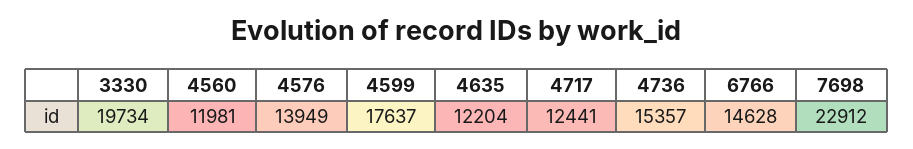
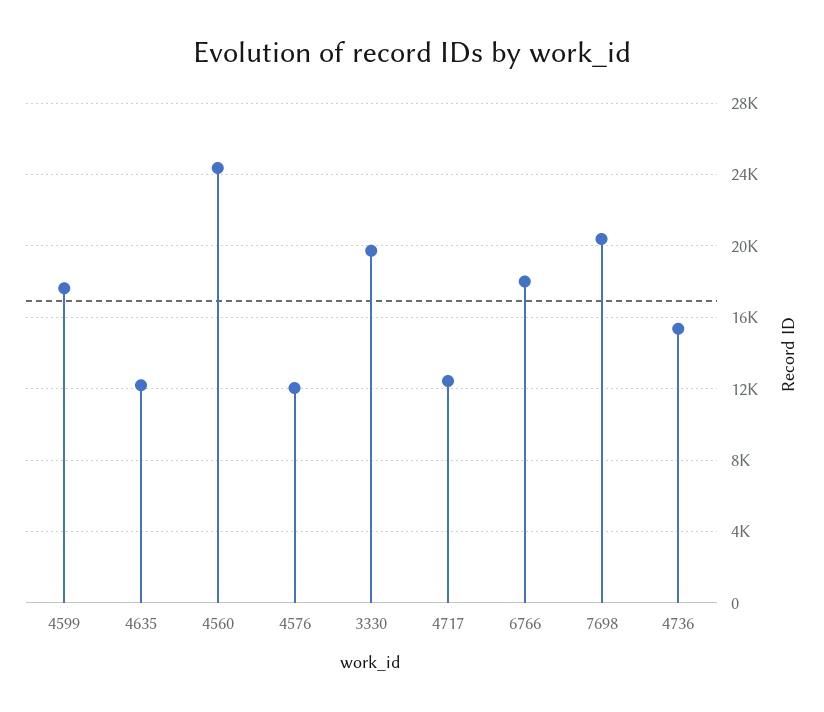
  {
    "3330": 19734,
-   "4560": 11981,
+   "4560": 24500,
-   "4576": 13949,
+   "4576": 12000,
    "4599": 17637,
    "4635": 12204,
    "4717": 12441,
    "4736": 15357,
-   "6766": 14628,
+   "6766": 18000,
-   "7698": 22912
+   "7698": 20500
  }

